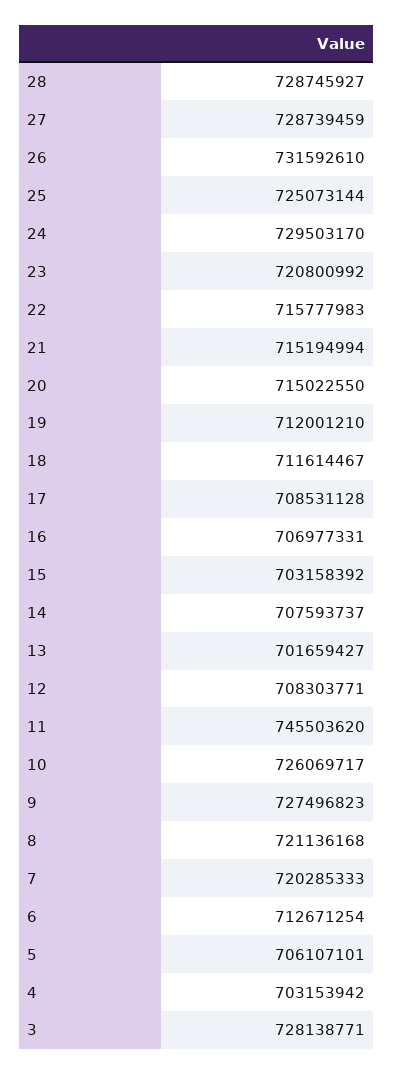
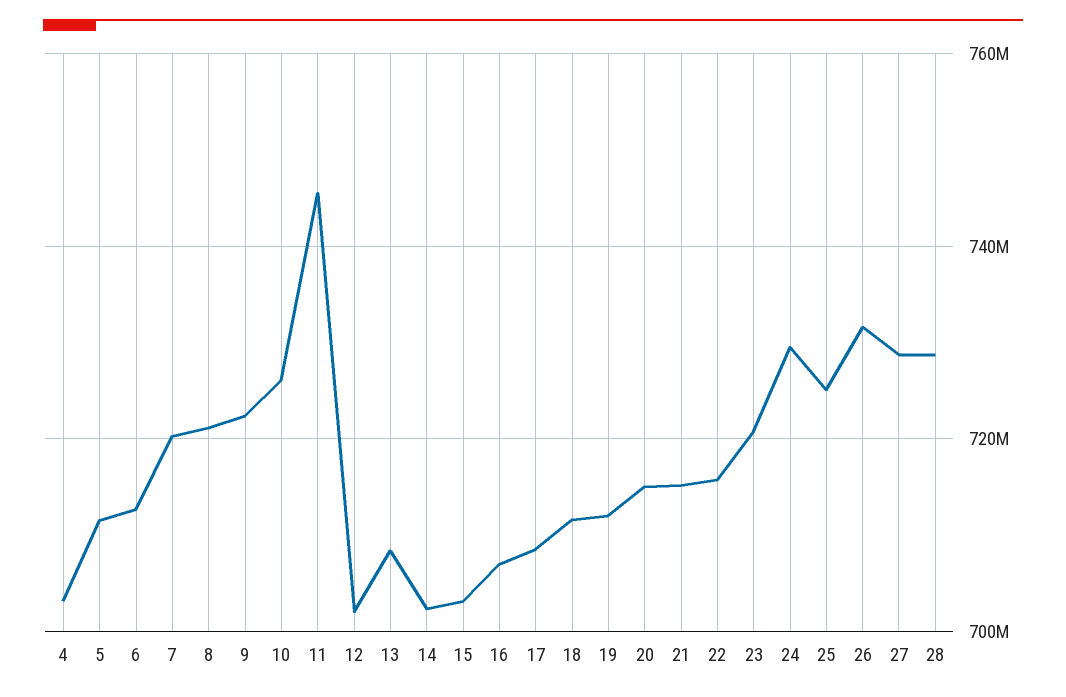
  {
    "28": 728745927,
    "27": 728739459,
    "26": 731592610,
    "25": 725073144,
    "24": 729503170,
    "23": 720800992,
    "22": 715777983,
    "21": 715194994,
    "20": 715022550,
    "19": 712001210,
    "18": 711614467,
    "17": 708531128,
    "16": 706977331,
    "15": 703158392,
-   "14": 707593737,
+   "14": 702000000,
-   "13": 701659427,
+   "13": 708000000,
-   "12": 708303771,
+   "12": 702000000,
    "11": 745503620,
    "10": 726069717,
-   "9": 727496823,
+   "9": 722000000,
    "8": 721136168,
    "7": 720285333,
    "6": 712671254,
-   "5": 706107101,
+   "5": 712000000,
-   "4": 703153942,
+   "4": 703153942
-   "3": 728138771
  }

